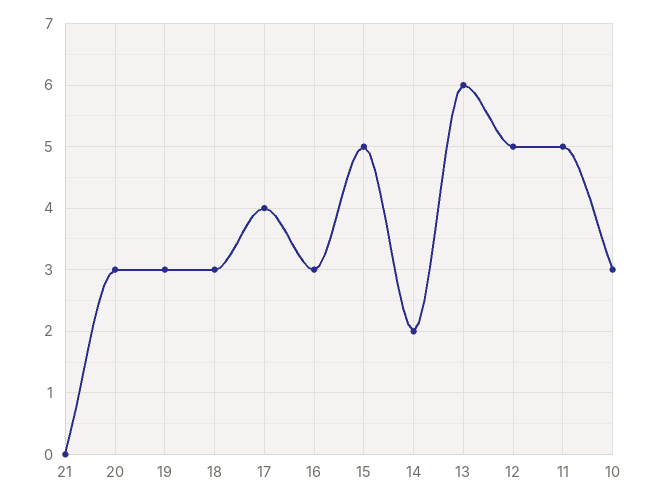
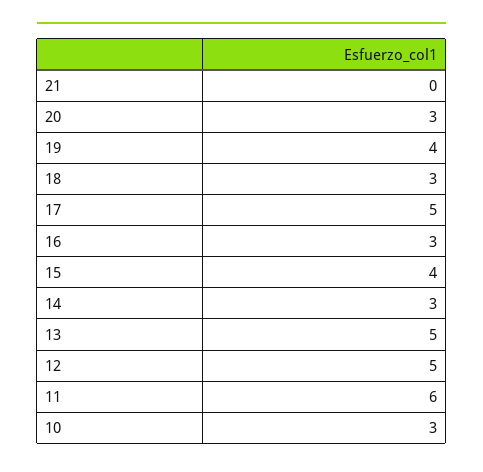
  {
    "21": 0,
    "20": 3,
-   "19": 3,
+   "19": 4,
    "18": 3,
-   "17": 4,
+   "17": 5,
    "16": 3,
-   "15": 5,
+   "15": 4,
-   "14": 2,
+   "14": 3,
-   "13": 6,
+   "13": 5,
    "12": 5,
-   "11": 5,
+   "11": 6,
    "10": 3
  }

